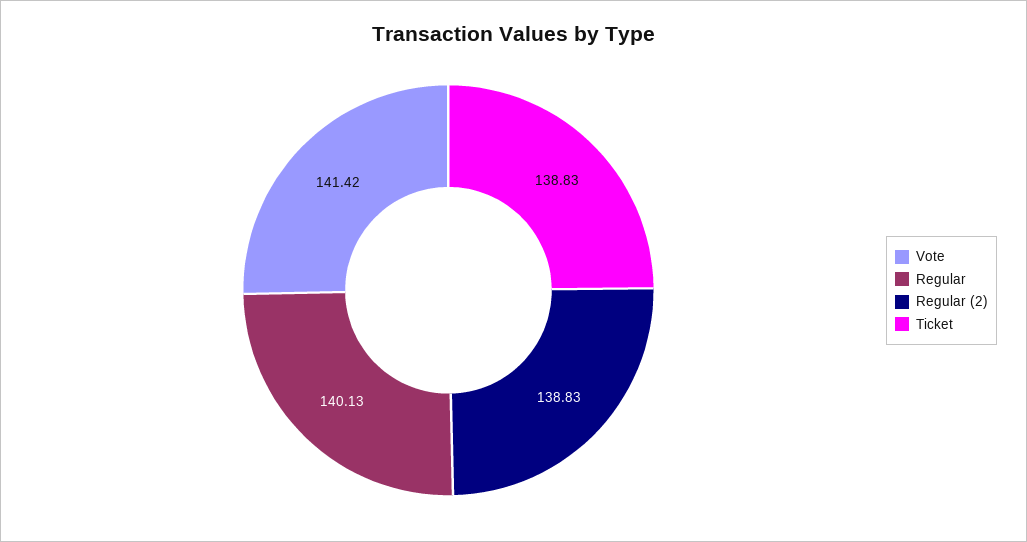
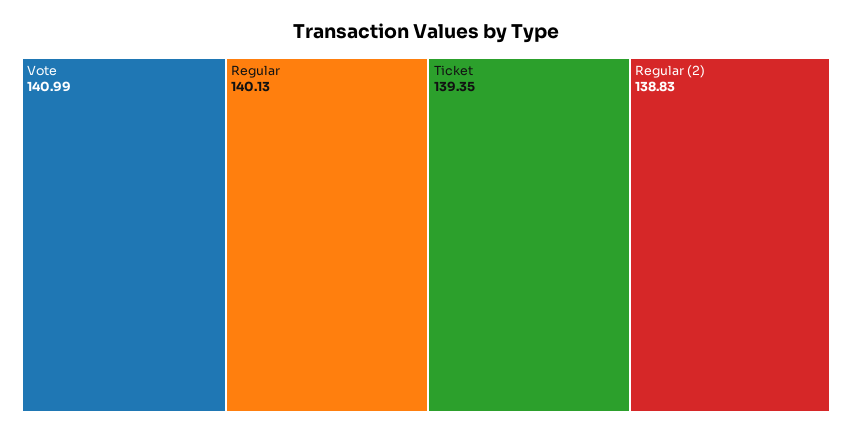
  {
-   "Vote": 141.42,
+   "Vote": 140.99,
    "Regular": 140.13,
    "Regular (2)": 138.83,
-   "Ticket": 138.83
+   "Ticket": 139.35
  }

